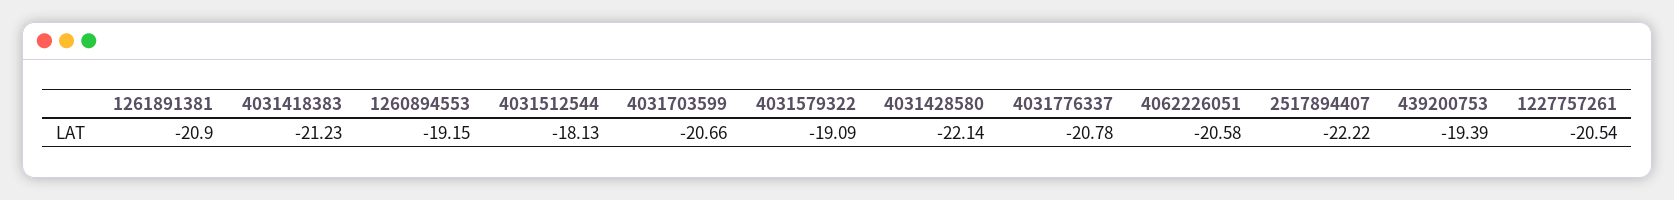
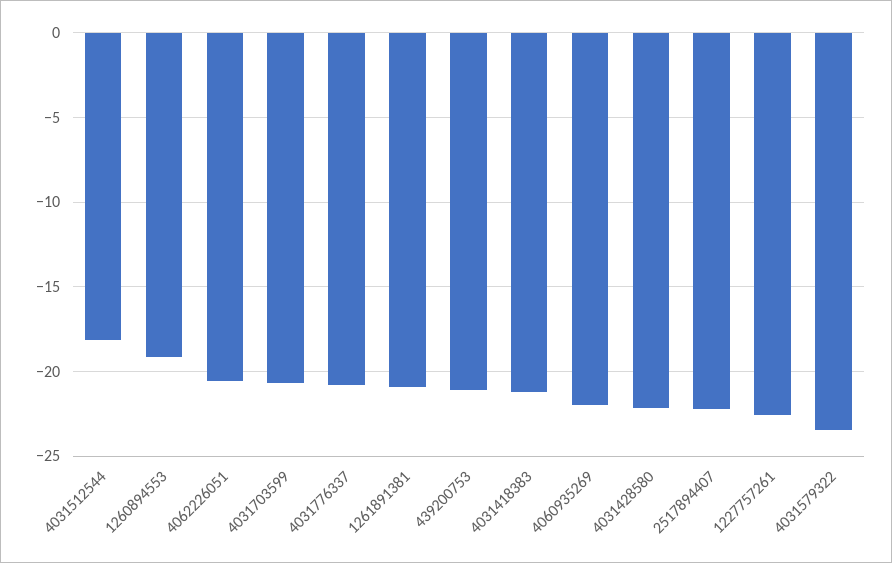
  {
    "1261891381": -20.9,
    "4031418383": -21.23,
    "1260894553": -19.15,
    "4031512544": -18.13,
    "4031703599": -20.66,
-   "4031579322": -19.09,
+   "4031579322": -23.5,
    "4031428580": -22.14,
    "4031776337": -20.78,
    "4062226051": -20.58,
    "2517894407": -22.22,
-   "439200753": -19.39,
+   "439200753": -21,
-   "1227757261": -20.54
+   "1227757261": -22.5,
+   "4060935269": -22
  }

